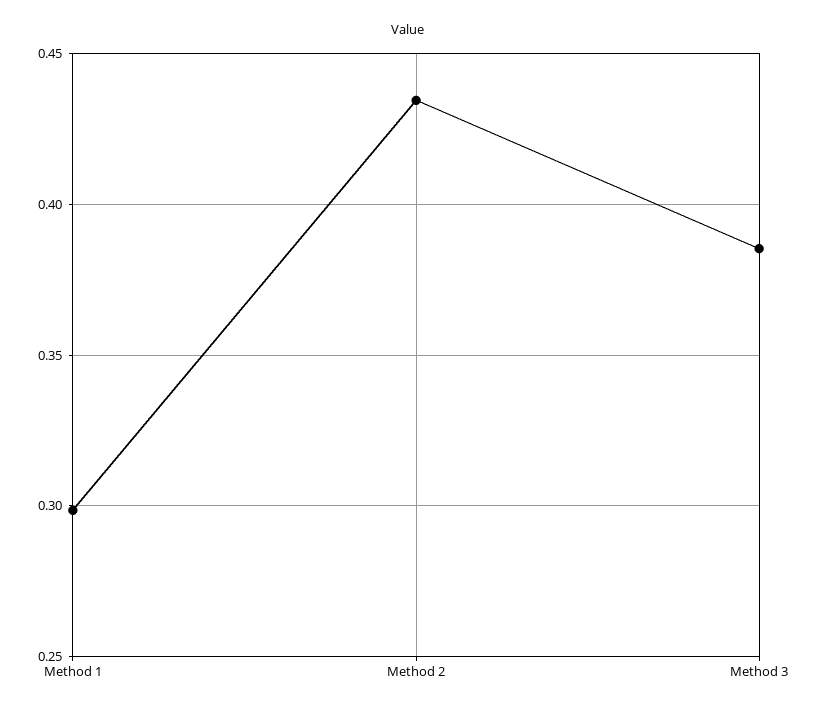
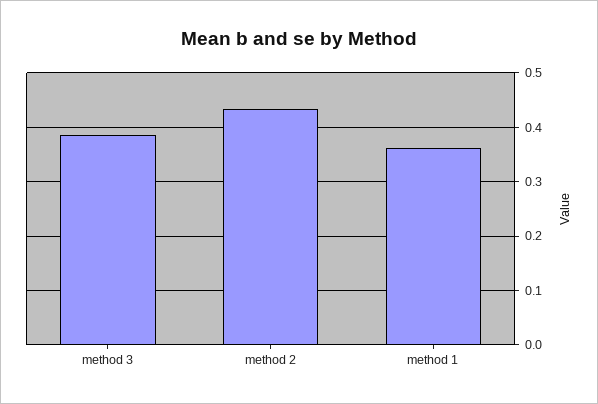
  {
-   "Method 1": 0.3,
+   "Method 1": 0.36,
    "Method 2": 0.435,
    "Method 3": 0.385
  }

